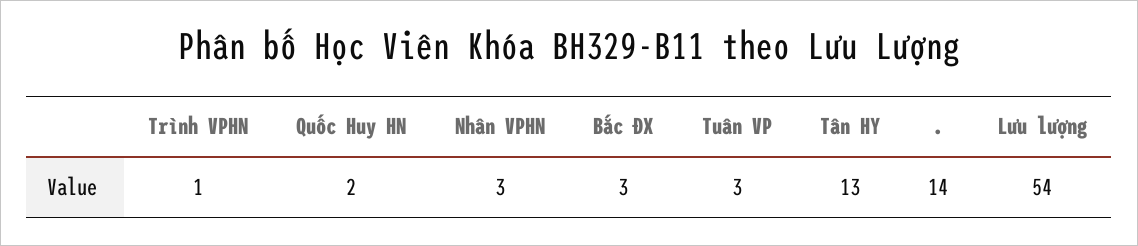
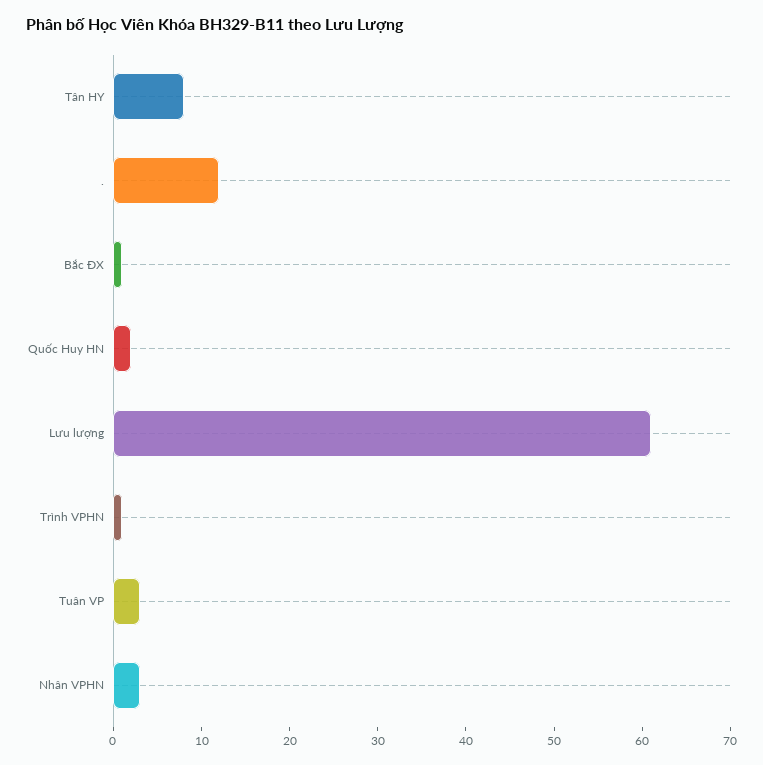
  {
    "Trình VPHN": 1,
    "Quốc Huy HN": 2,
    "Nhân VPHN": 3,
-   "Bắc ĐX": 3,
+   "Bắc ĐX": 1,
    "Tuân VP": 3,
-   "Tân HY": 13,
+   "Tân HY": 8,
-   ".": 14,
+   ".": 12,
-   "Lưu lượng": 54
+   "Lưu lượng": 61
  }

